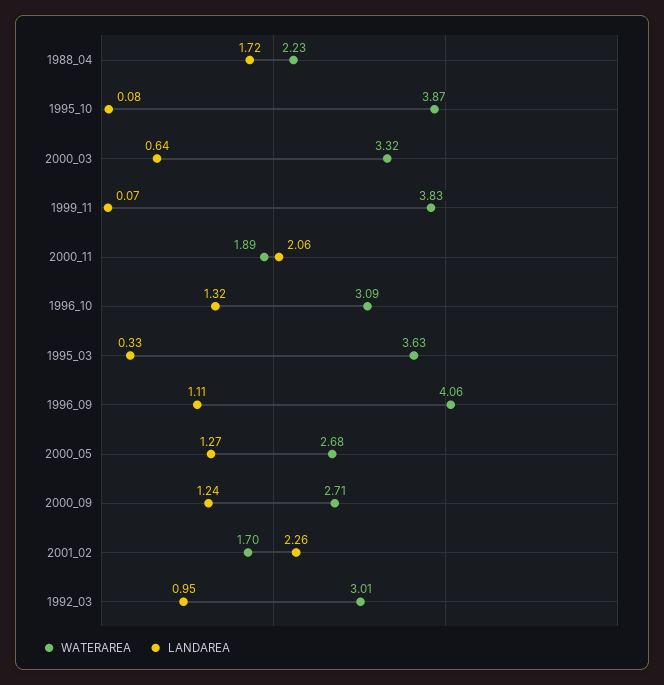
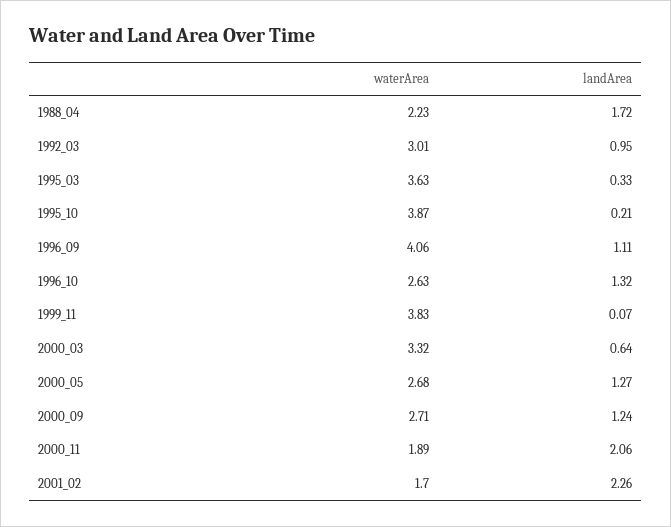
  {
    "WATERAREA": {
      "1988_04": 2.23,
      "1995_10": 3.87,
      "2000_03": 3.32,
      "1999_11": 3.83,
      "2000_11": 1.89,
-     "1996_10": 3.09,
+     "1996_10": 2.63,
      "1995_03": 3.63,
      "1996_09": 4.06,
      "2000_05": 2.68,
      "2000_09": 2.71,
      "2001_02": 1.7,
      "1992_03": 3.01
    },
    "LANDAREA": {
      "1988_04": 1.72,
-     "1995_10": 0.08,
+     "1995_10": 0.21,
      "2000_03": 0.64,
      "1999_11": 0.07,
      "2000_11": 2.06,
      "1996_10": 1.32,
      "1995_03": 0.33,
      "1996_09": 1.11,
      "2000_05": 1.27,
      "2000_09": 1.24,
      "2001_02": 2.26,
      "1992_03": 0.95
    }
  }

